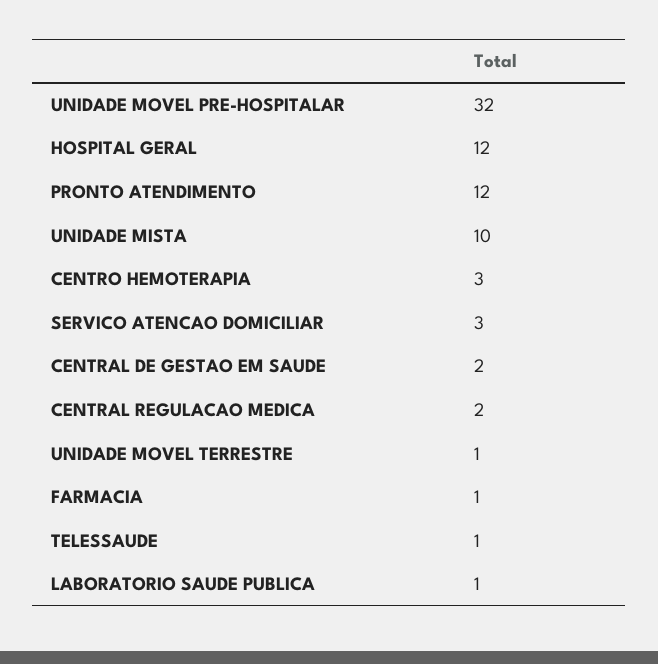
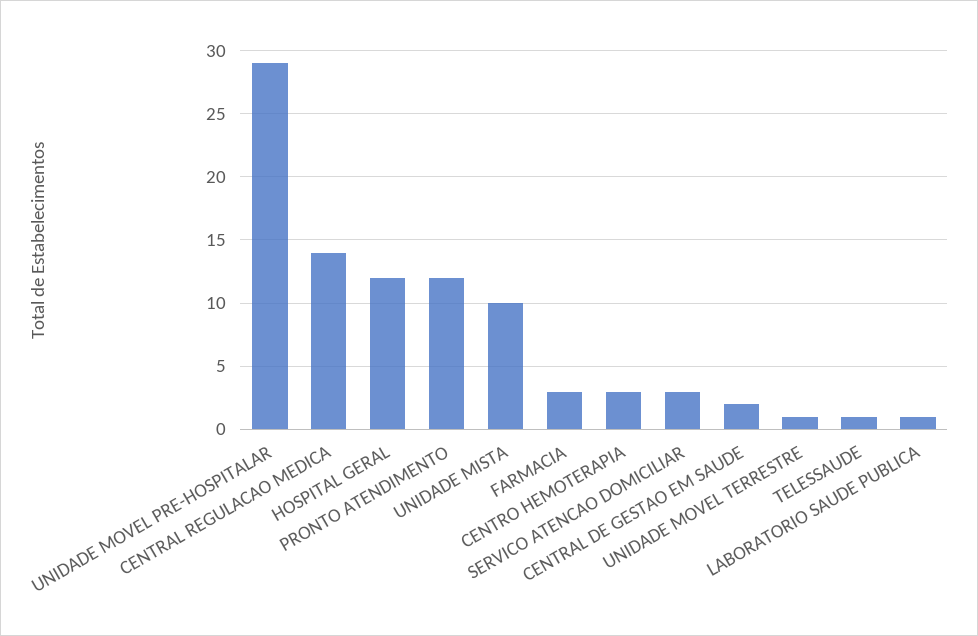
  {
-   "UNIDADE MOVEL PRE-HOSPITALAR": 32,
+   "UNIDADE MOVEL PRE-HOSPITALAR": 29,
    "HOSPITAL GERAL": 12,
    "PRONTO ATENDIMENTO": 12,
    "UNIDADE MISTA": 10,
    "CENTRO HEMOTERAPIA": 3,
    "SERVICO ATENCAO DOMICILIAR": 3,
    "CENTRAL DE GESTAO EM SAUDE": 2,
-   "CENTRAL REGULACAO MEDICA": 2,
+   "CENTRAL REGULACAO MEDICA": 14,
    "UNIDADE MOVEL TERRESTRE": 1,
-   "FARMACIA": 1,
+   "FARMACIA": 3,
    "TELESSAUDE": 1,
    "LABORATORIO SAUDE PUBLICA": 1
  }

